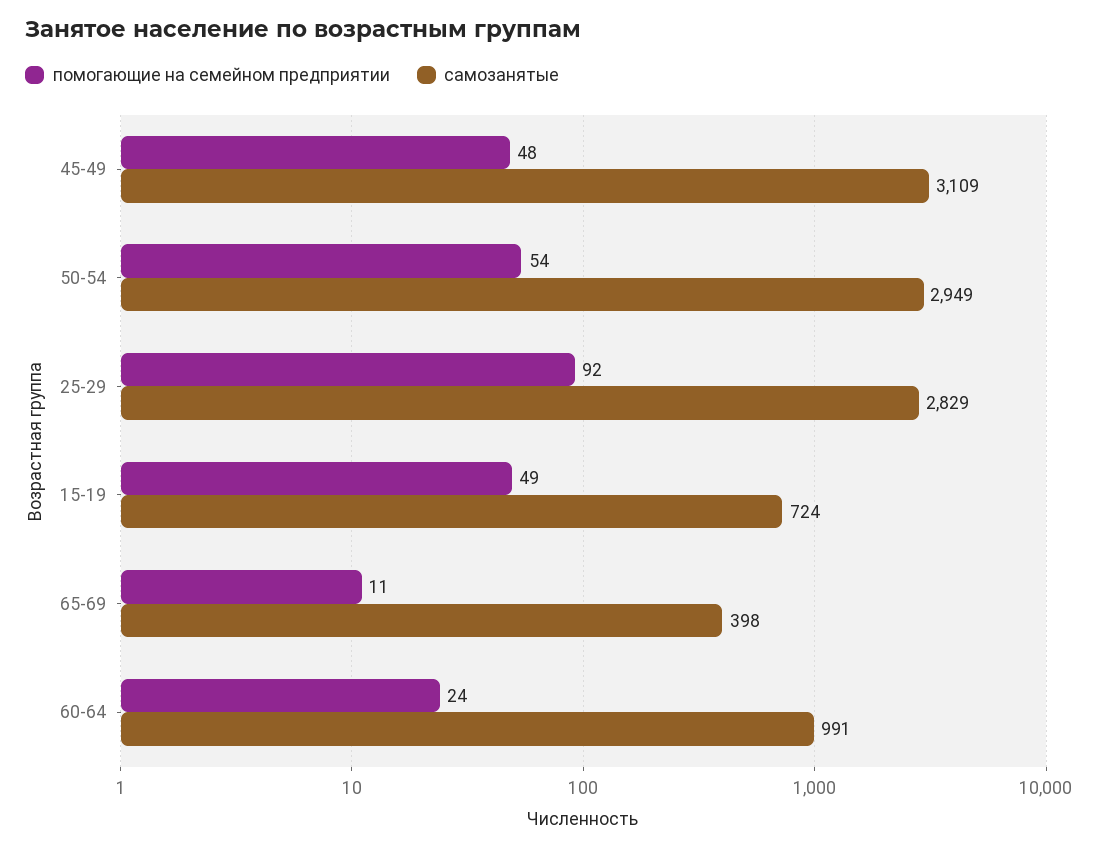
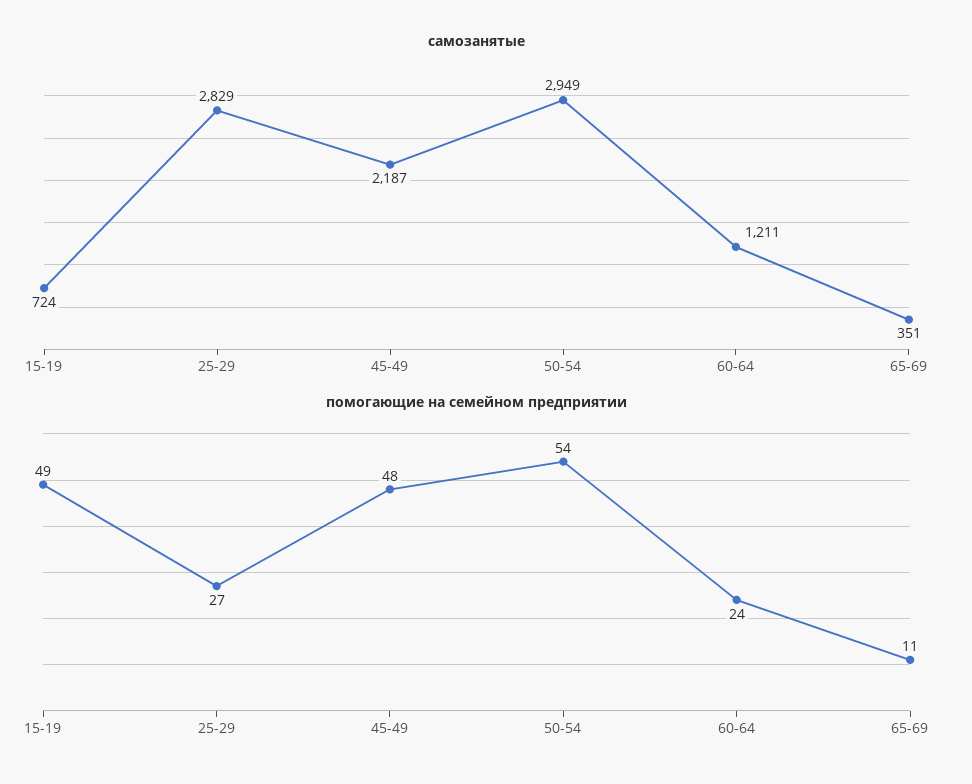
  {
    "помогающие на семейном предприятии": {
      "45-49": 48,
      "50-54": 54,
-     "25-29": 92,
+     "25-29": 27,
      "15-19": 49,
      "65-69": 11,
      "60-64": 24
    },
    "самозанятые": {
-     "45-49": 3109,
+     "45-49": 2187,
      "50-54": 2949,
      "25-29": 2829,
      "15-19": 724,
-     "65-69": 398,
+     "65-69": 351,
-     "60-64": 991
+     "60-64": 1211
    }
  }

